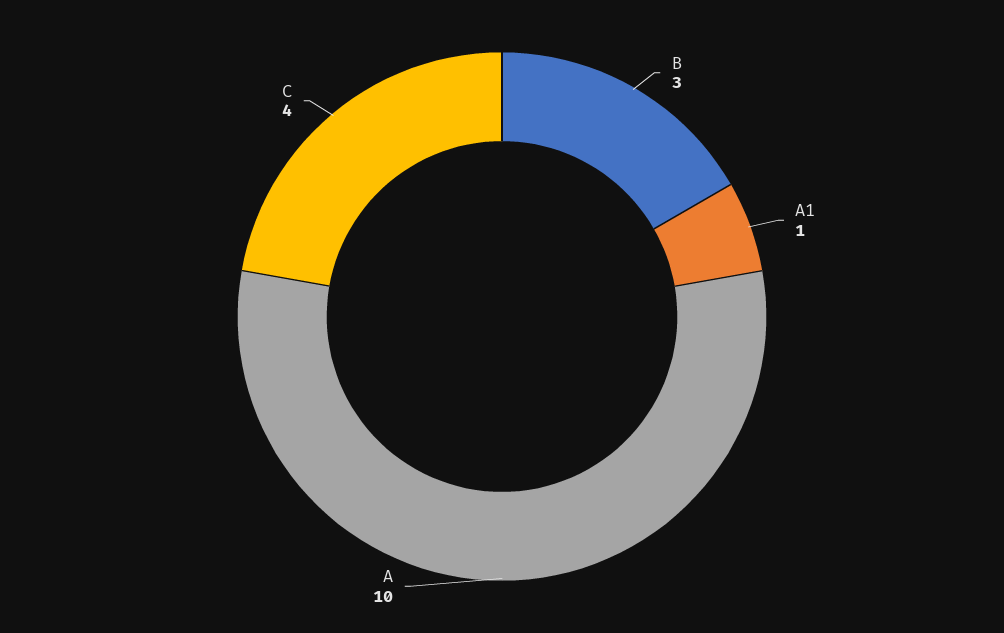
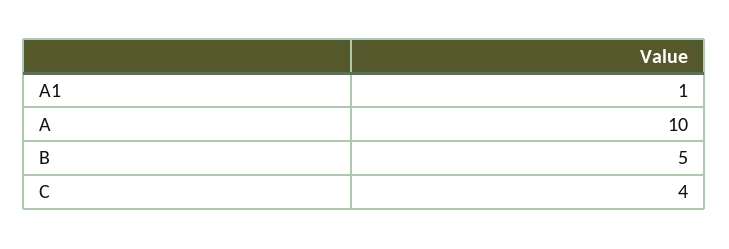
  {
-   "B": 3,
+   "B": 5,
    "A1": 1,
    "A": 10,
    "C": 4
  }

